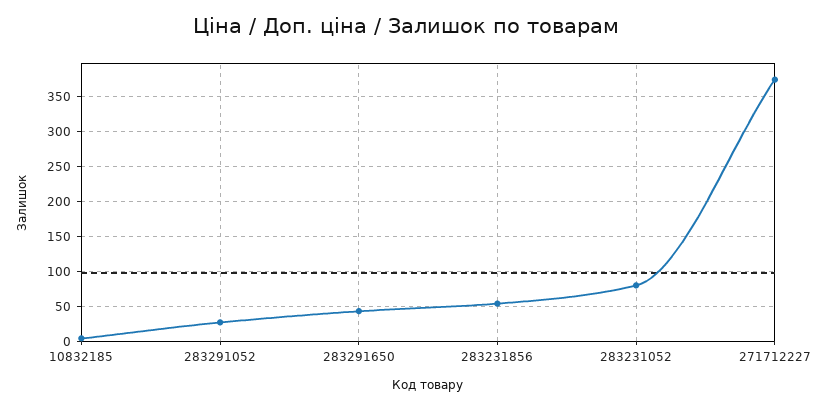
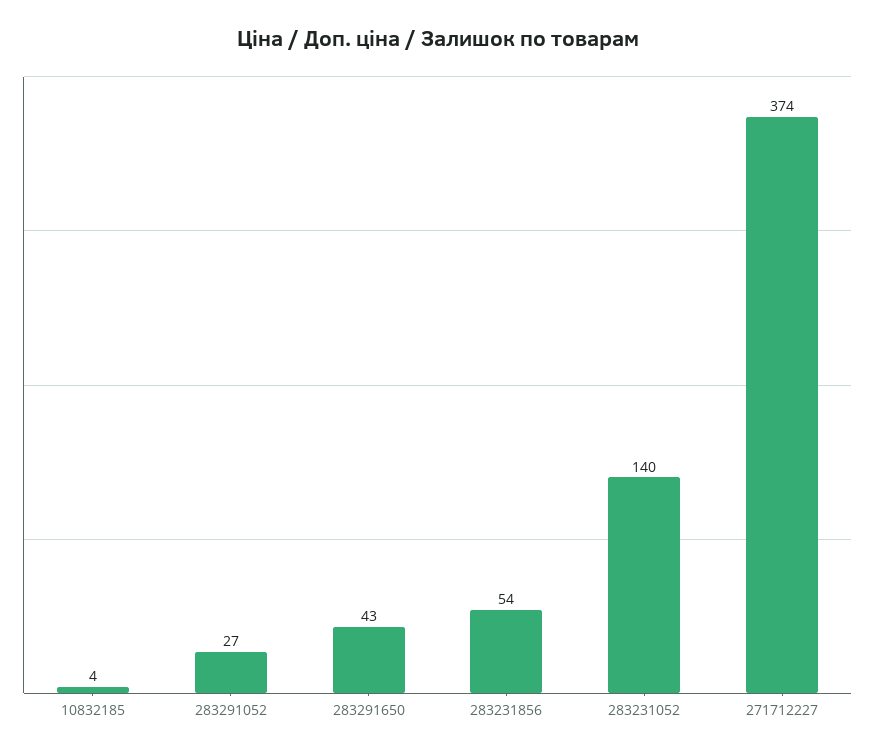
  {
    "10832185": 4,
    "283291052": 27,
    "283291650": 43,
    "283231856": 54,
-   "283231052": 80,
+   "283231052": 140,
    "271712227": 374
  }

